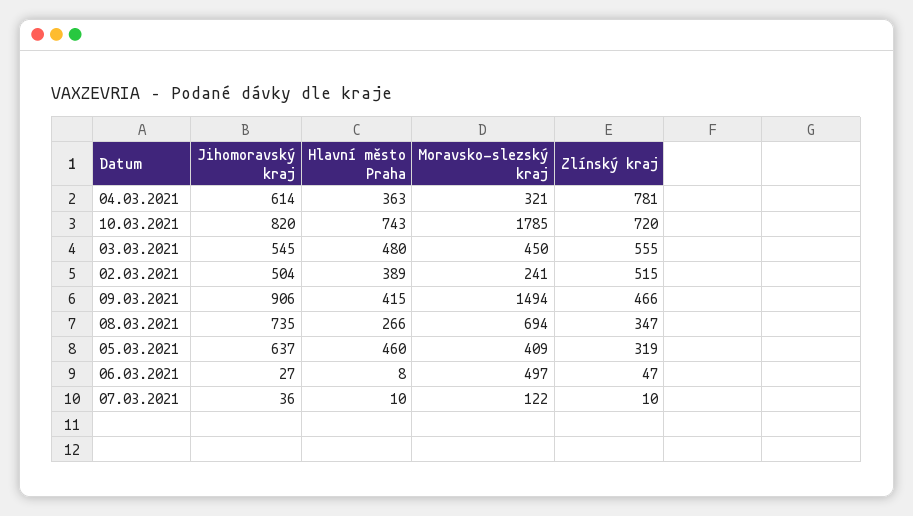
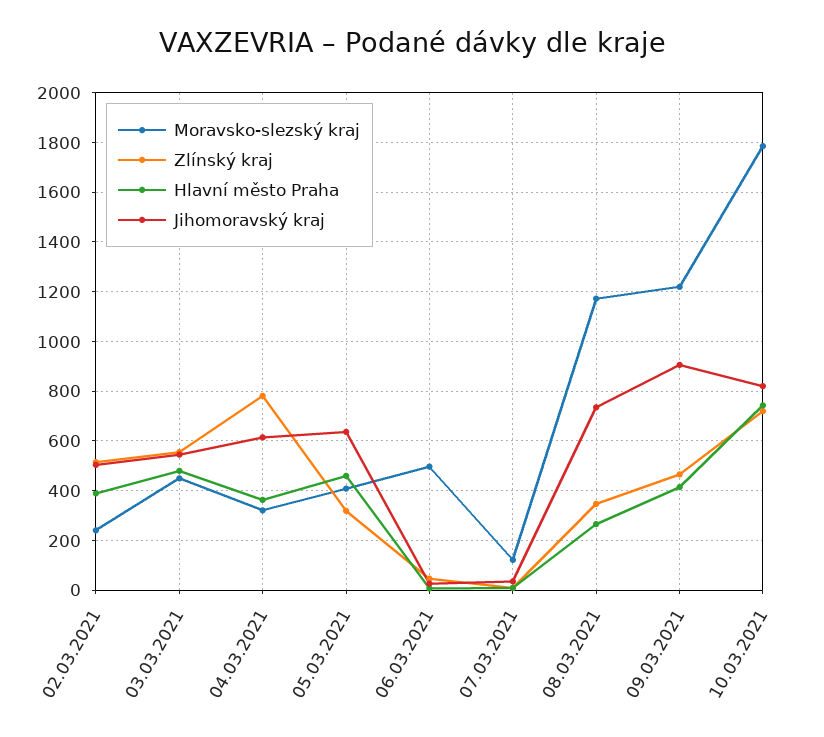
  {
    "Jihomoravský kraj": {
      "04.03.2021": 614,
      "10.03.2021": 820,
      "03.03.2021": 545,
      "02.03.2021": 504,
      "09.03.2021": 906,
      "08.03.2021": 735,
      "05.03.2021": 637,
      "06.03.2021": 27,
      "07.03.2021": 36
    },
    "Hlavní město Praha": {
      "04.03.2021": 363,
      "10.03.2021": 743,
      "03.03.2021": 480,
      "02.03.2021": 389,
      "09.03.2021": 415,
      "08.03.2021": 266,
      "05.03.2021": 460,
      "06.03.2021": 8,
      "07.03.2021": 10
    },
    "Moravsko-slezský kraj": {
      "04.03.2021": 321,
      "10.03.2021": 1785,
      "03.03.2021": 450,
      "02.03.2021": 241,
-     "09.03.2021": 1494,
+     "09.03.2021": 1225,
-     "08.03.2021": 694,
+     "08.03.2021": 1175,
      "05.03.2021": 409,
      "06.03.2021": 497,
      "07.03.2021": 122
    },
    "Zlínský kraj": {
      "04.03.2021": 781,
      "10.03.2021": 720,
      "03.03.2021": 555,
      "02.03.2021": 515,
      "09.03.2021": 466,
      "08.03.2021": 347,
      "05.03.2021": 319,
      "06.03.2021": 47,
      "07.03.2021": 10
    }
  }

